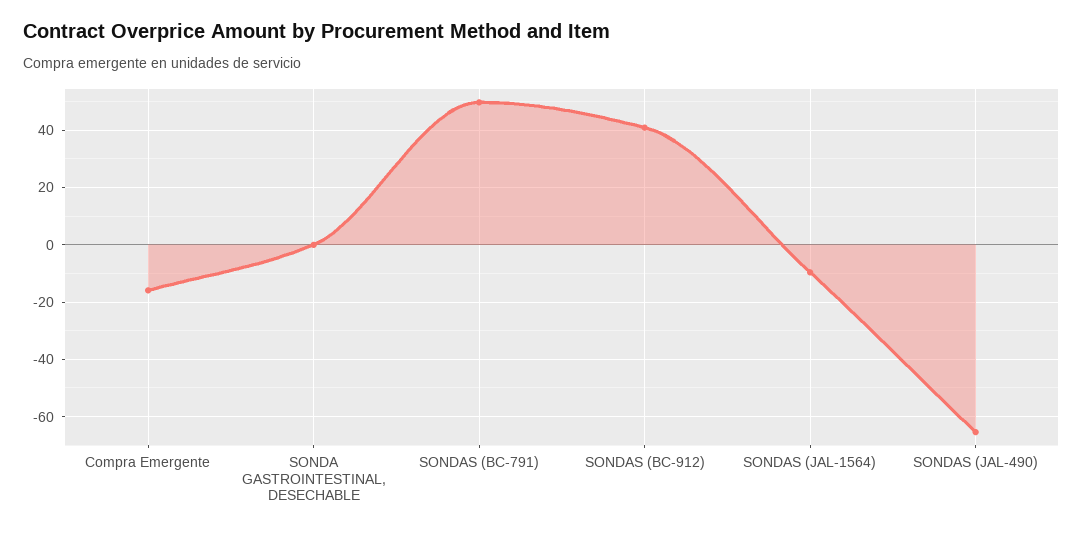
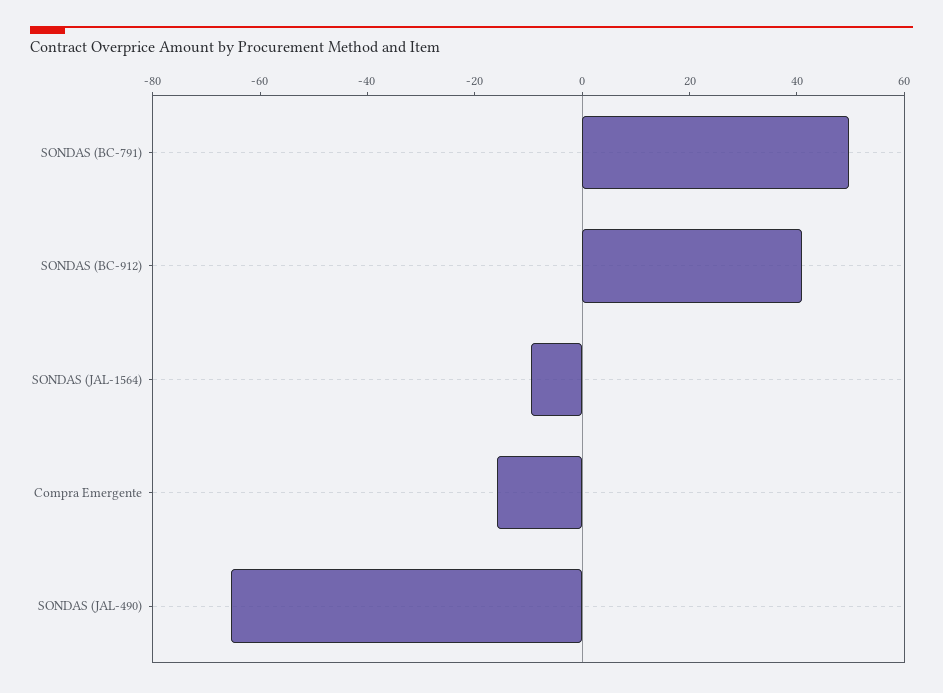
  {
    "Compra Emergente": -15,
-   "SONDA GASTROINTESTINAL, DESECHABLE": 0,
    "SONDAS (BC-791)": 50,
    "SONDAS (BC-912)": 40,
    "SONDAS (JAL-1564)": -10,
    "SONDAS (JAL-490)": -65
  }

